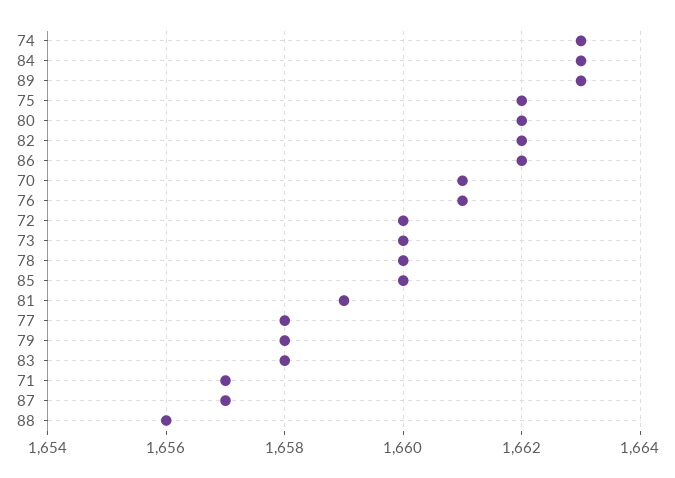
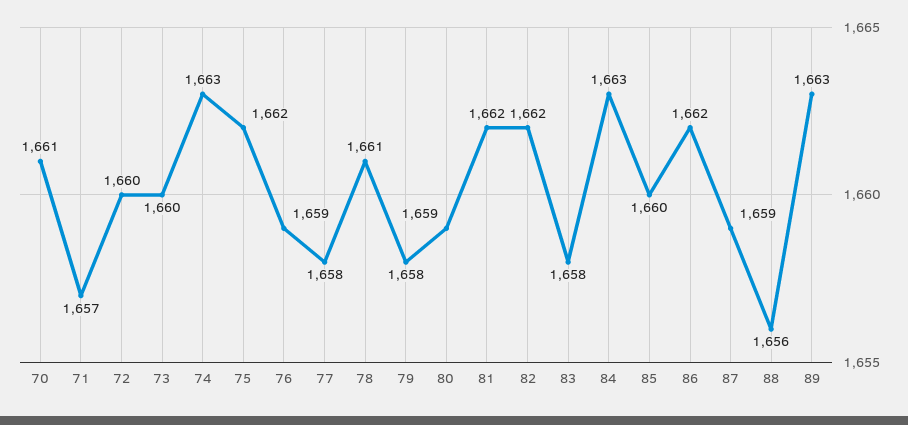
  {
    "74": 1663,
    "84": 1663,
    "89": 1663,
    "75": 1662,
-   "80": 1662,
+   "80": 1659,
    "82": 1662,
    "86": 1662,
    "70": 1661,
-   "76": 1661,
+   "76": 1659,
    "72": 1660,
    "73": 1660,
-   "78": 1660,
+   "78": 1661,
    "85": 1660,
-   "81": 1659,
+   "81": 1662,
    "77": 1658,
    "79": 1658,
    "83": 1658,
    "71": 1657,
-   "87": 1657,
+   "87": 1659,
    "88": 1656
  }

